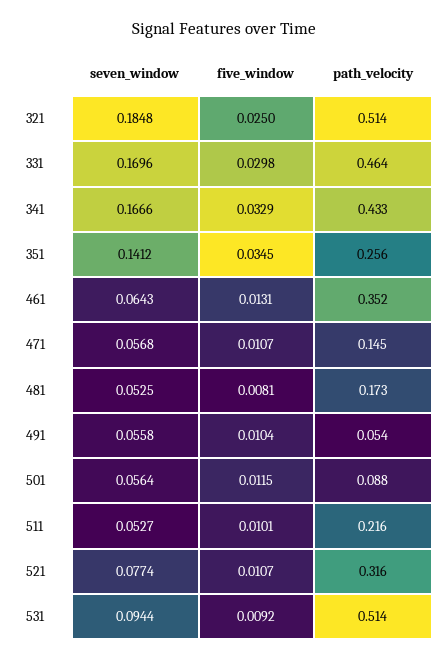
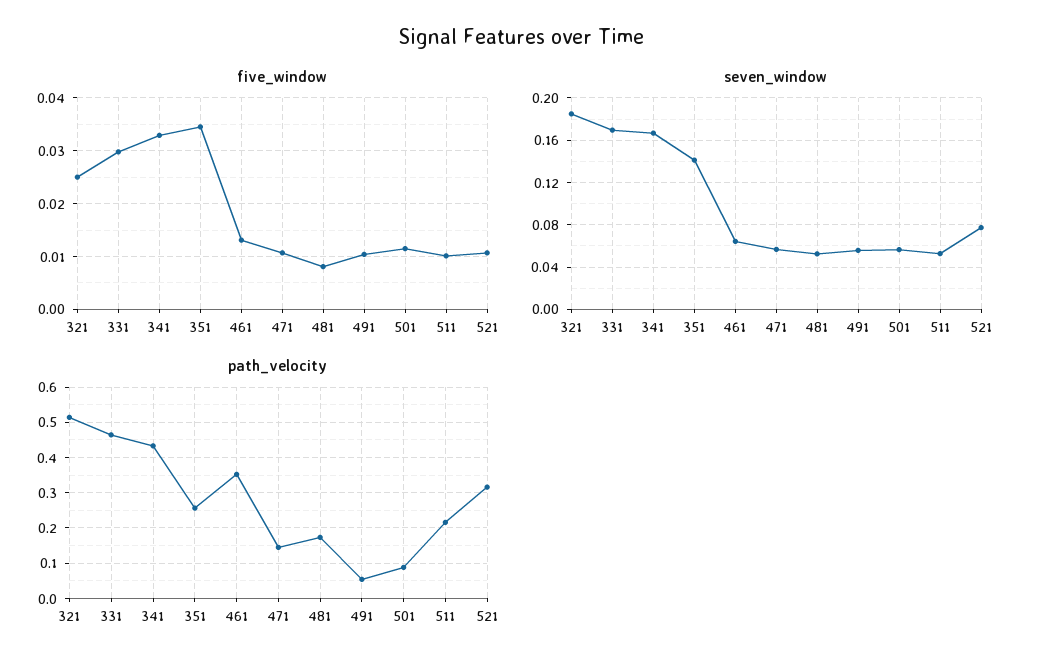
  {
    "seven_window": {
      "321": 0.1848,
      "331": 0.1696,
      "341": 0.1666,
      "351": 0.1412,
      "461": 0.0643,
      "471": 0.0568,
      "481": 0.0525,
      "491": 0.0558,
      "501": 0.0564,
      "511": 0.0527,
-     "521": 0.0774,
+     "521": 0.0774
-     "531": 0.0944
    },
    "five_window": {
      "321": 0.025,
      "331": 0.0298,
      "341": 0.0329,
      "351": 0.0345,
      "461": 0.0131,
      "471": 0.0107,
      "481": 0.0081,
      "491": 0.0104,
      "501": 0.0115,
      "511": 0.0101,
-     "521": 0.0107,
+     "521": 0.0107
-     "531": 0.0092
    },
    "path_velocity": {
      "321": 0.514,
      "331": 0.464,
      "341": 0.433,
      "351": 0.256,
      "461": 0.352,
      "471": 0.145,
      "481": 0.173,
      "491": 0.054,
      "501": 0.088,
      "511": 0.216,
-     "521": 0.316,
+     "521": 0.316
-     "531": 0.514
    }
  }

